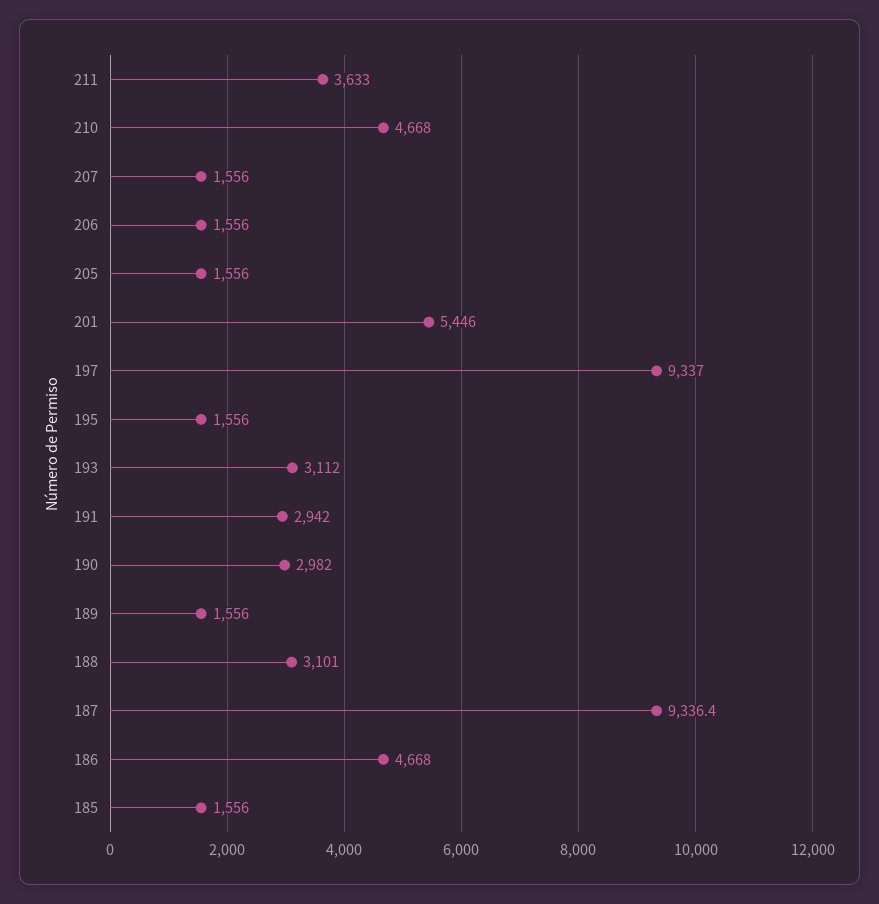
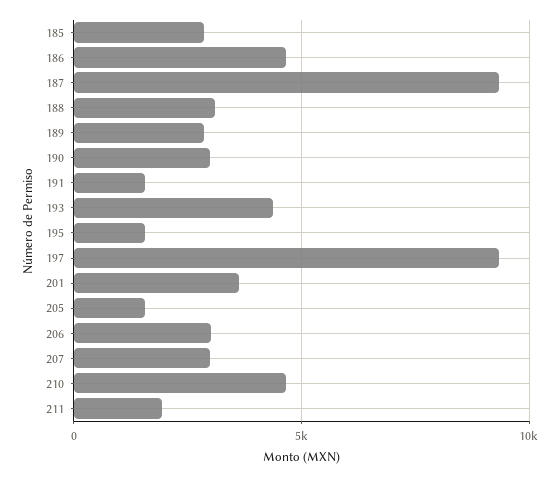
  {
-   "211": 3633,
+   "211": 2000,
    "210": 4668,
-   "207": 1556,
+   "207": 3000,
-   "206": 1556,
+   "206": 3000,
    "205": 1556,
-   "201": 5446,
+   "201": 3500,
    "197": 9337,
    "195": 1556,
-   "193": 3112,
+   "193": 4500,
-   "191": 2942,
+   "191": 1500,
    "190": 2982,
-   "189": 1556,
+   "189": 3000,
    "188": 3101,
    "187": 9336.4,
    "186": 4668,
-   "185": 1556
+   "185": 3000
  }

